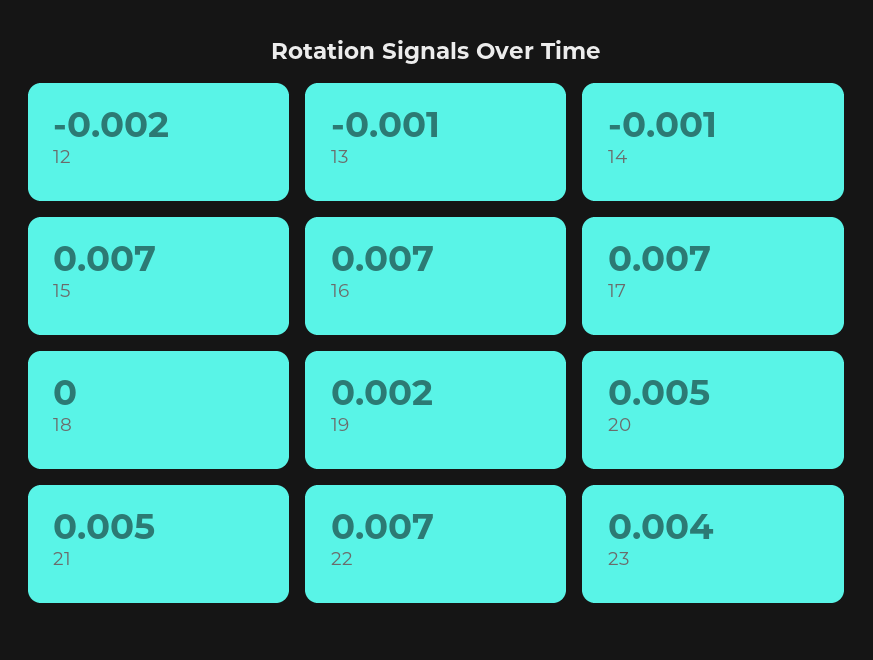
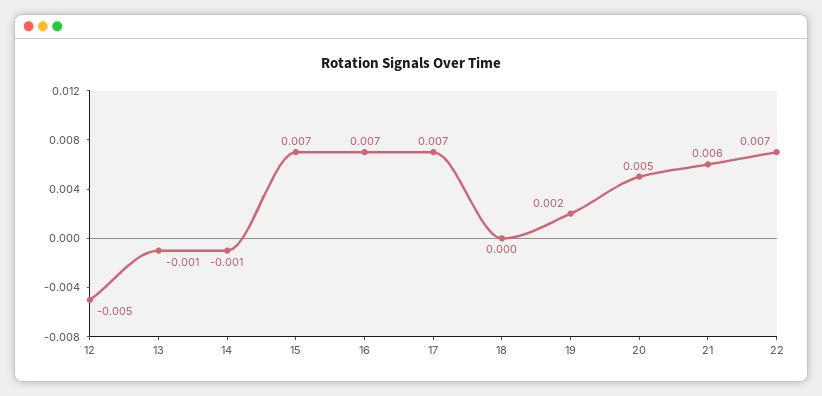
  {
-   "12": -0.002,
+   "12": -0.005,
    "13": -0.001,
    "14": -0.001,
    "15": 0.007,
    "16": 0.007,
    "17": 0.007,
    "18": 0,
    "19": 0.002,
    "20": 0.005,
-   "21": 0.005,
+   "21": 0.006,
-   "22": 0.007,
+   "22": 0.007
-   "23": 0.004
  }

